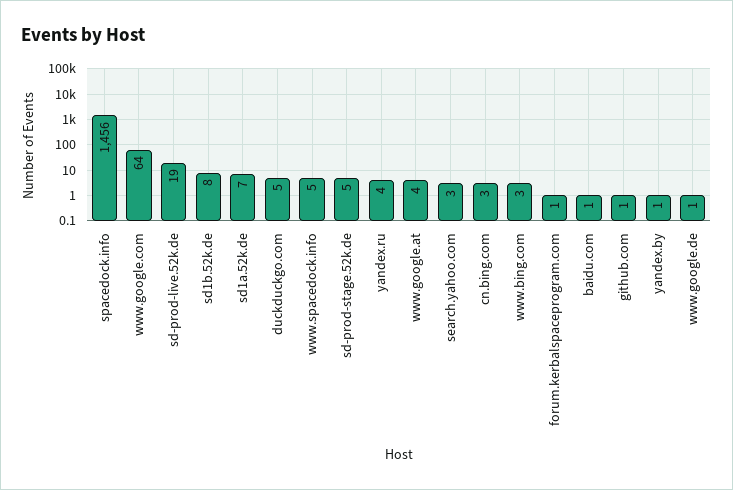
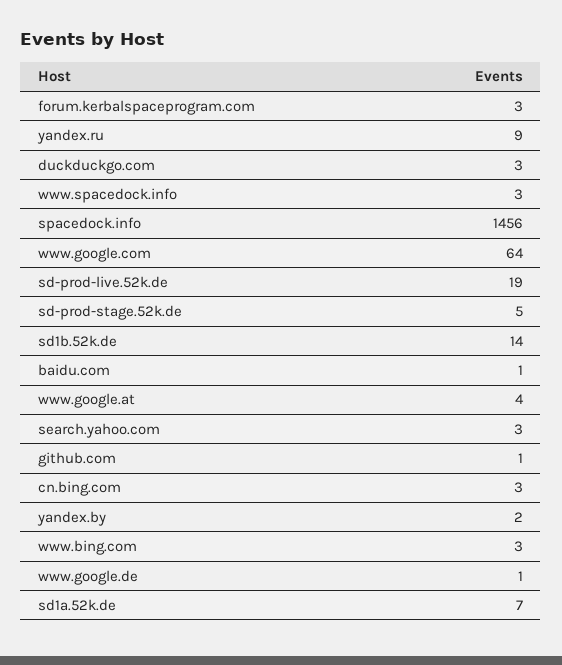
  {
    "spacedock.info": 1456,
    "www.google.com": 64,
    "sd-prod-live.52k.de": 19,
-   "sd1b.52k.de": 8,
+   "sd1b.52k.de": 14,
    "sd1a.52k.de": 7,
-   "duckduckgo.com": 5,
+   "duckduckgo.com": 3,
-   "www.spacedock.info": 5,
+   "www.spacedock.info": 3,
    "sd-prod-stage.52k.de": 5,
-   "yandex.ru": 4,
+   "yandex.ru": 9,
    "www.google.at": 4,
    "search.yahoo.com": 3,
    "cn.bing.com": 3,
    "www.bing.com": 3,
-   "forum.kerbalspaceprogram.com": 1,
+   "forum.kerbalspaceprogram.com": 3,
    "baidu.com": 1,
    "github.com": 1,
-   "yandex.by": 1,
+   "yandex.by": 2,
    "www.google.de": 1
  }

